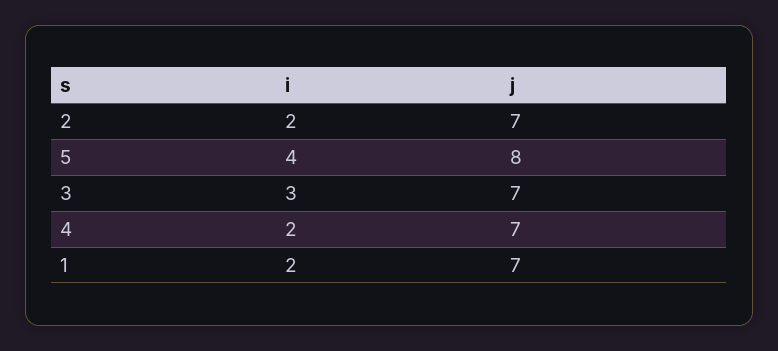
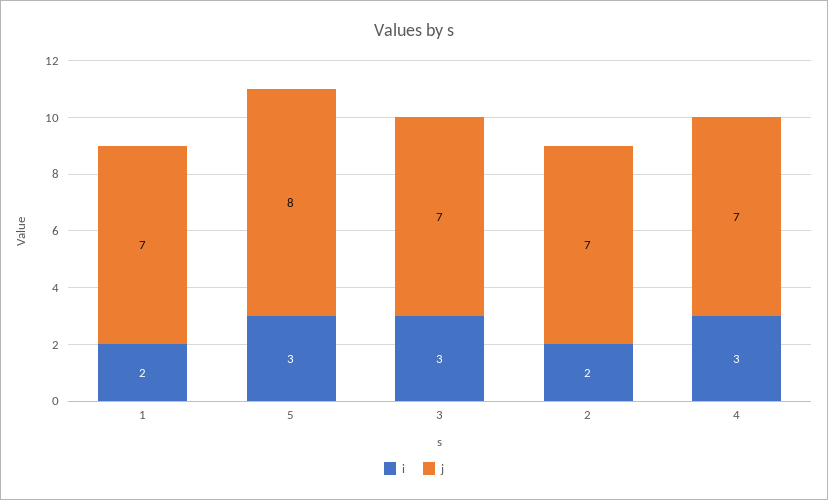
  {
    "i": {
      "2": 2,
-     "5": 4,
+     "5": 3,
      "3": 3,
-     "4": 2,
+     "4": 3,
      "1": 2
    },
    "j": {
      "2": 7,
      "5": 8,
      "3": 7,
      "4": 7,
      "1": 7
    }
  }

